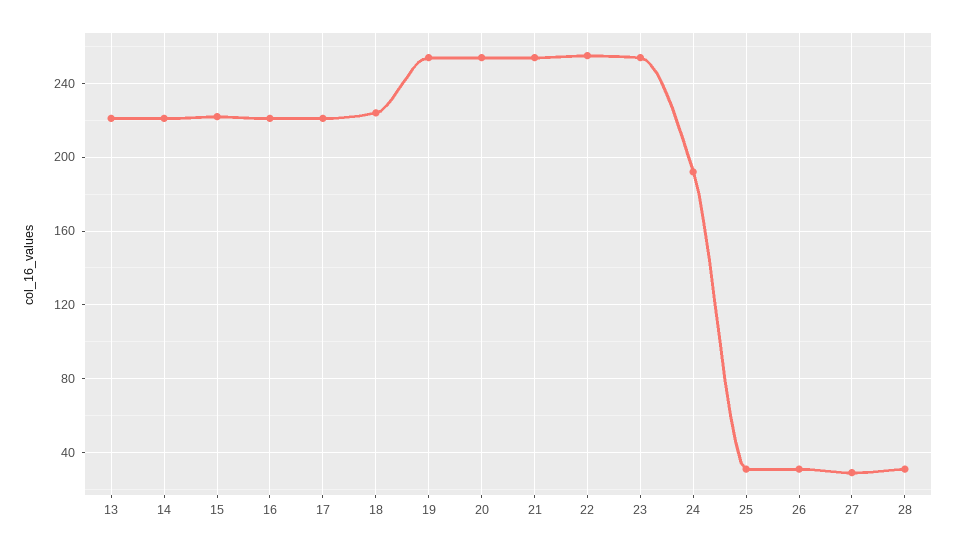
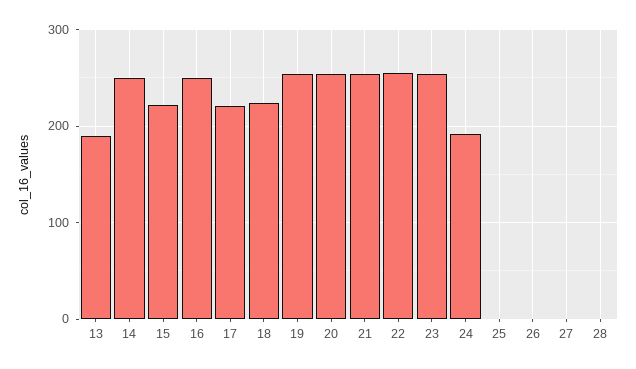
  {
-   "13": 220,
+   "13": 190,
-   "14": 220,
+   "14": 250,
    "15": 220,
-   "16": 220,
+   "16": 250,
    "17": 220,
    "18": 225,
    "19": 255,
    "20": 255,
    "21": 255,
    "22": 255,
    "23": 255,
    "24": 190,
-   "25": 30,
+   "25": 0,
-   "26": 30,
+   "26": 0,
-   "27": 30,
+   "27": 0,
-   "28": 30
+   "28": 0
  }

